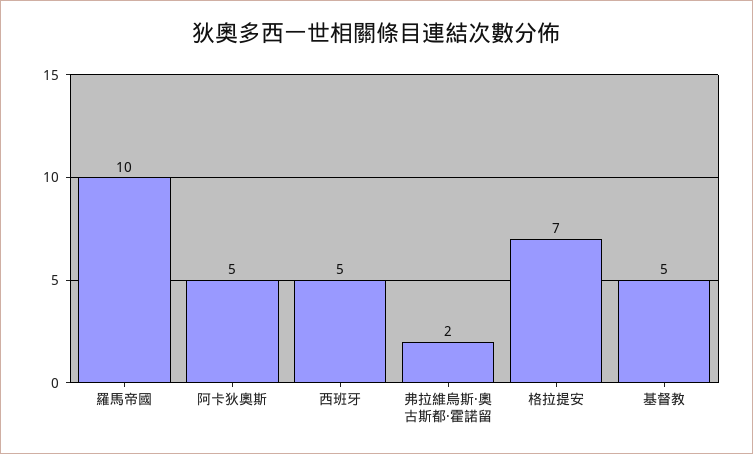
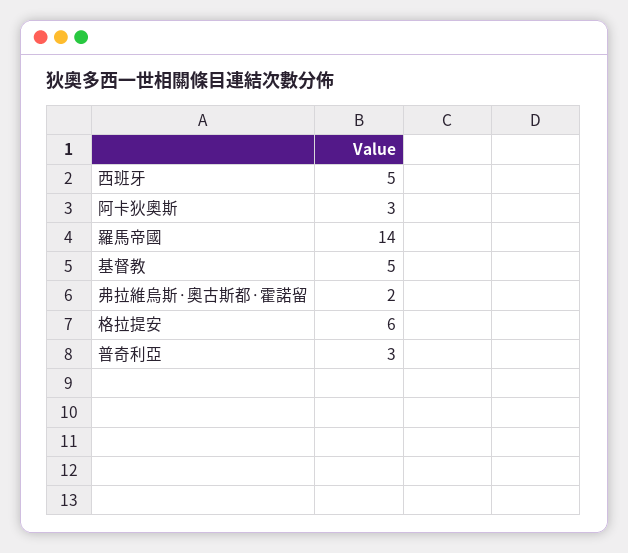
  {
-   "羅馬帝國": 10,
+   "羅馬帝國": 14,
-   "阿卡狄奧斯": 5,
+   "阿卡狄奧斯": 3,
    "西班牙": 5,
    "弗拉維烏斯·奧古斯都·霍諾留": 2,
-   "格拉提安": 7,
+   "格拉提安": 6,
-   "基督教": 5
+   "基督教": 5,
+   "普奇利亞": 3
  }

